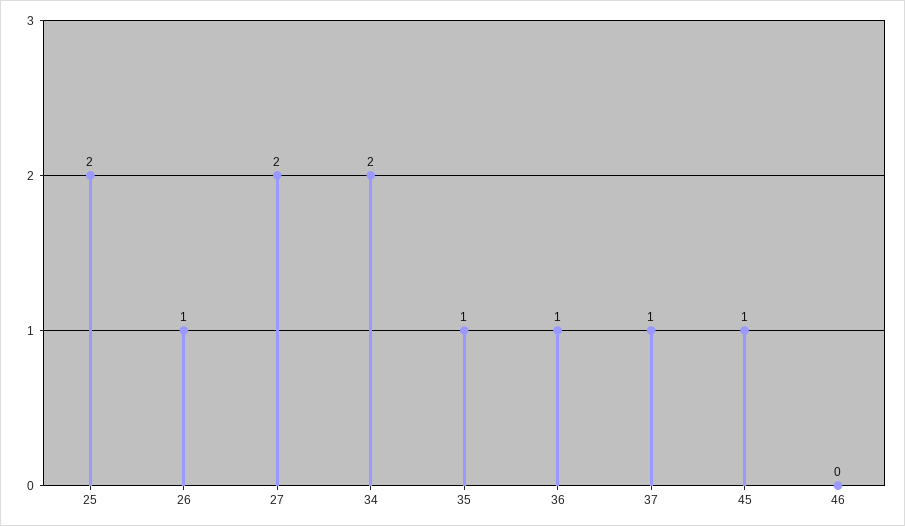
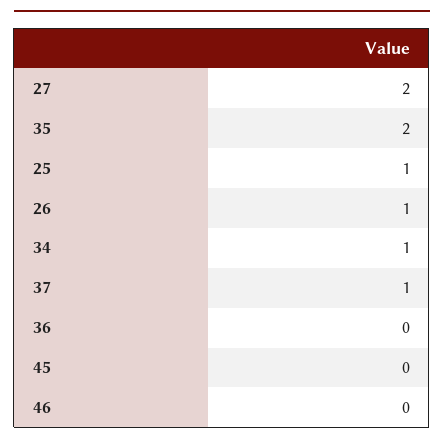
  {
-   "25": 2,
+   "25": 1,
    "26": 1,
    "27": 2,
-   "34": 2,
+   "34": 1,
-   "35": 1,
+   "35": 2,
-   "36": 1,
+   "36": 0,
    "37": 1,
-   "45": 1,
+   "45": 0,
    "46": 0
  }

